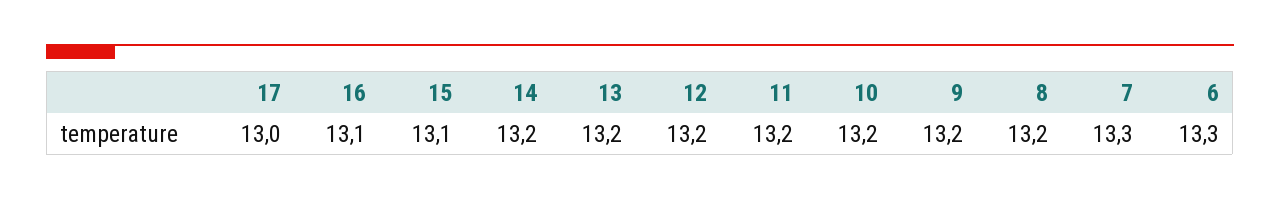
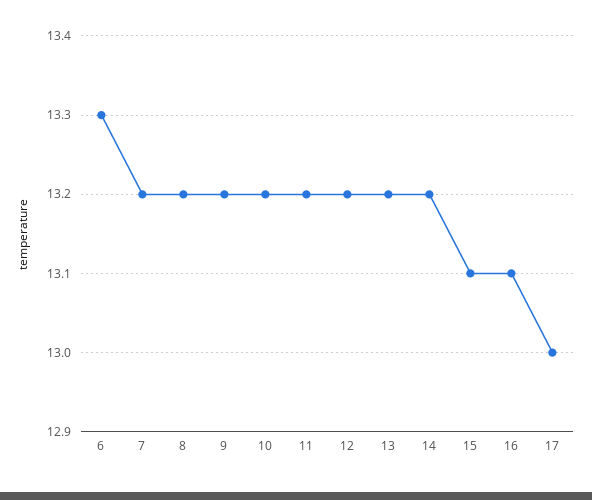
  {
    "17": 13,
    "16": 13.1,
    "15": 13.1,
    "14": 13.2,
    "13": 13.2,
    "12": 13.2,
    "11": 13.2,
    "10": 13.2,
    "9": 13.2,
    "8": 13.2,
-   "7": 13.3,
+   "7": 13.2,
    "6": 13.3
  }

